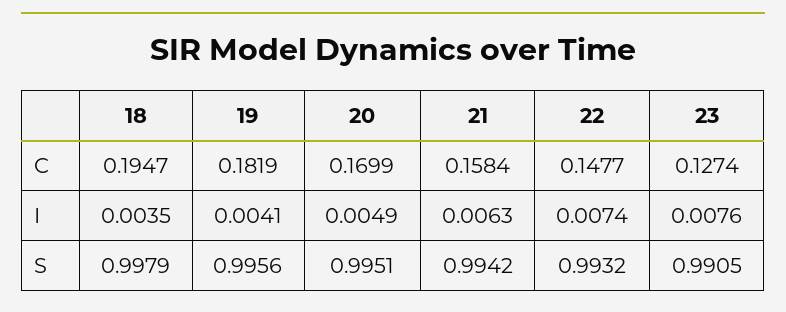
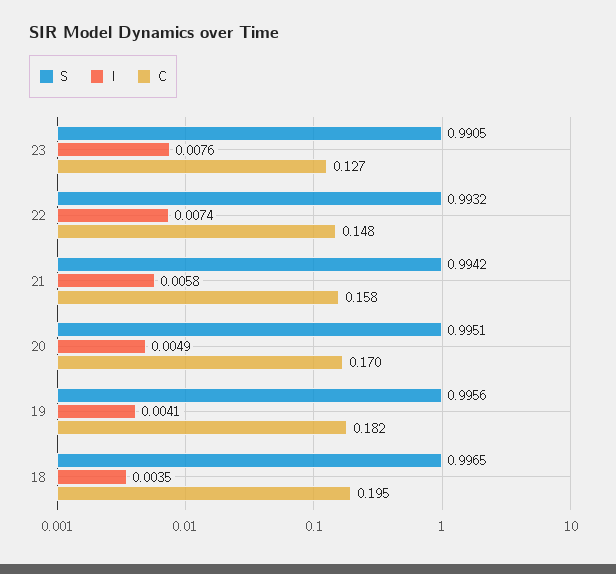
  {
    "C": {
      "18": 0.1947,
      "19": 0.1819,
      "20": 0.1699,
      "21": 0.1584,
      "22": 0.1477,
      "23": 0.1274
    },
    "I": {
      "18": 0.0035,
      "19": 0.0041,
      "20": 0.0049,
-     "21": 0.0063,
+     "21": 0.0058,
      "22": 0.0074,
      "23": 0.0076
    },
    "S": {
-     "18": 0.9979,
+     "18": 0.9965,
      "19": 0.9956,
      "20": 0.9951,
      "21": 0.9942,
      "22": 0.9932,
      "23": 0.9905
    }
  }

